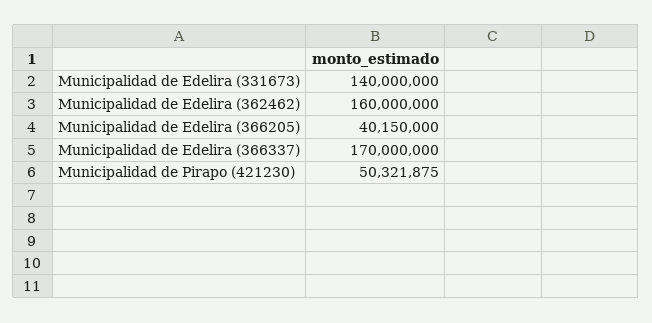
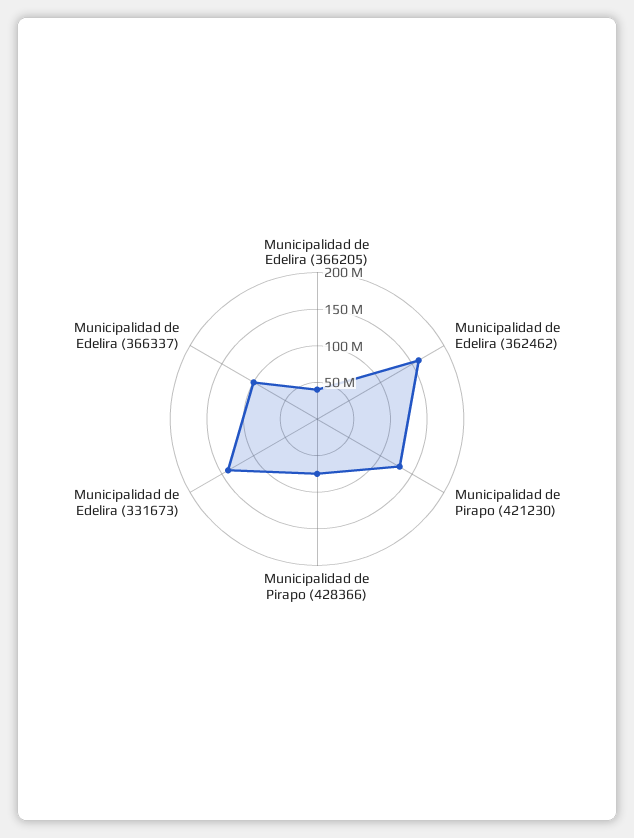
  {
    "Municipalidad de Edelira (331673)": 140000000,
    "Municipalidad de Edelira (362462)": 160000000,
    "Municipalidad de Edelira (366205)": 40150000,
-   "Municipalidad de Edelira (366337)": 170000000,
+   "Municipalidad de Edelira (366337)": 100000000,
-   "Municipalidad de Pirapo (421230)": 50321875
+   "Municipalidad de Pirapo (421230)": 125000000,
+   "Municipalidad de Pirapo (428366)": 75000000
  }

